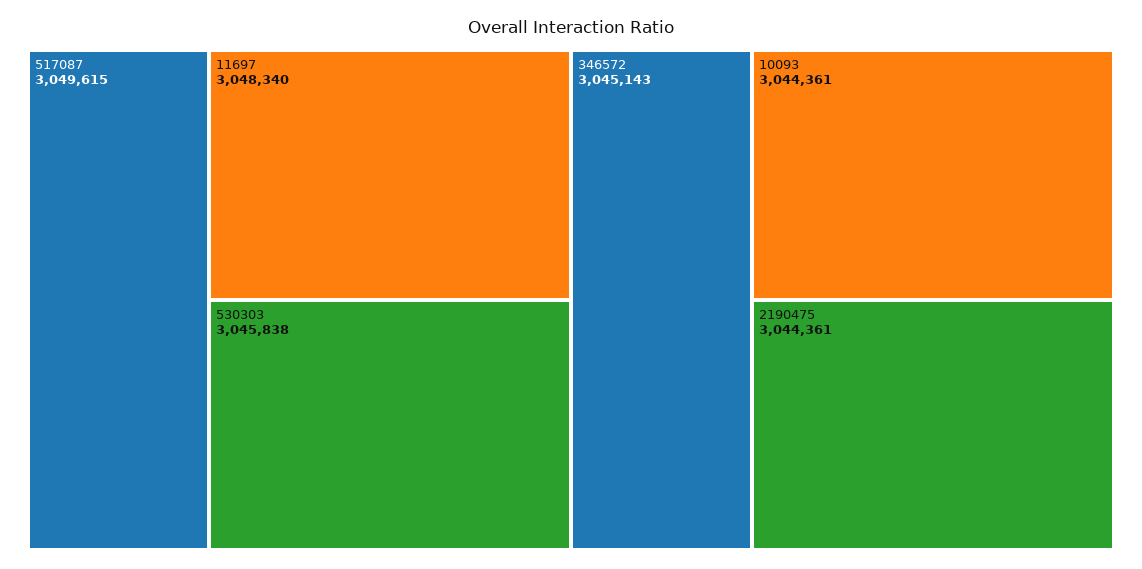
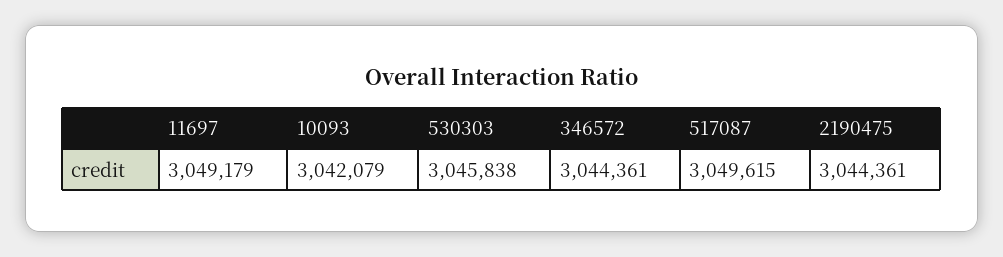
  {
    "517087": 3049615,
-   "11697": 3048340,
+   "11697": 3049179,
    "530303": 3045838,
-   "346572": 3045143,
+   "346572": 3044361,
-   "10093": 3044361,
+   "10093": 3042079,
    "2190475": 3044361
  }

